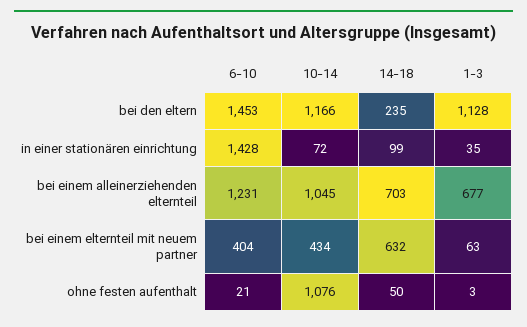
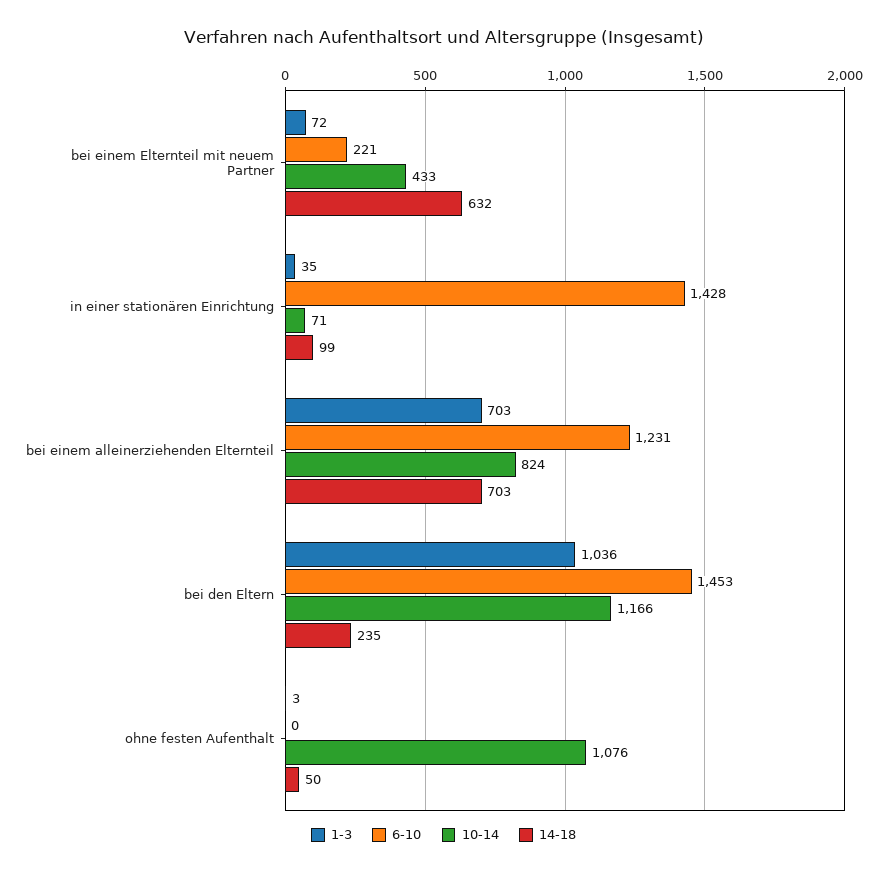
  {
    "6-10": {
      "bei den eltern": 1453,
      "in einer stationären einrichtung": 1428,
      "bei einem alleinerziehenden elternteil": 1231,
-     "bei einem elternteil mit neuem partner": 404,
+     "bei einem elternteil mit neuem partner": 221,
-     "ohne festen aufenthalt": 21
+     "ohne festen aufenthalt": 0
    },
    "10-14": {
      "bei den eltern": 1166,
-     "in einer stationären einrichtung": 72,
+     "in einer stationären einrichtung": 71,
-     "bei einem alleinerziehenden elternteil": 1045,
+     "bei einem alleinerziehenden elternteil": 824,
-     "bei einem elternteil mit neuem partner": 434,
+     "bei einem elternteil mit neuem partner": 433,
      "ohne festen aufenthalt": 1076
    },
    "14-18": {
      "bei den eltern": 235,
      "in einer stationären einrichtung": 99,
      "bei einem alleinerziehenden elternteil": 703,
      "bei einem elternteil mit neuem partner": 632,
      "ohne festen aufenthalt": 50
    },
    "1-3": {
-     "bei den eltern": 1128,
+     "bei den eltern": 1036,
      "in einer stationären einrichtung": 35,
-     "bei einem alleinerziehenden elternteil": 677,
+     "bei einem alleinerziehenden elternteil": 703,
-     "bei einem elternteil mit neuem partner": 63,
+     "bei einem elternteil mit neuem partner": 72,
      "ohne festen aufenthalt": 3
    }
  }

